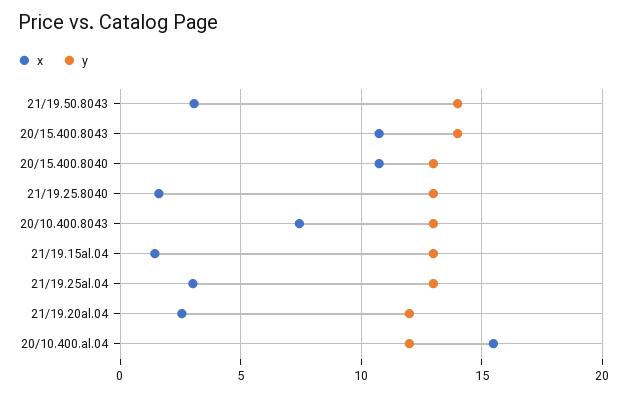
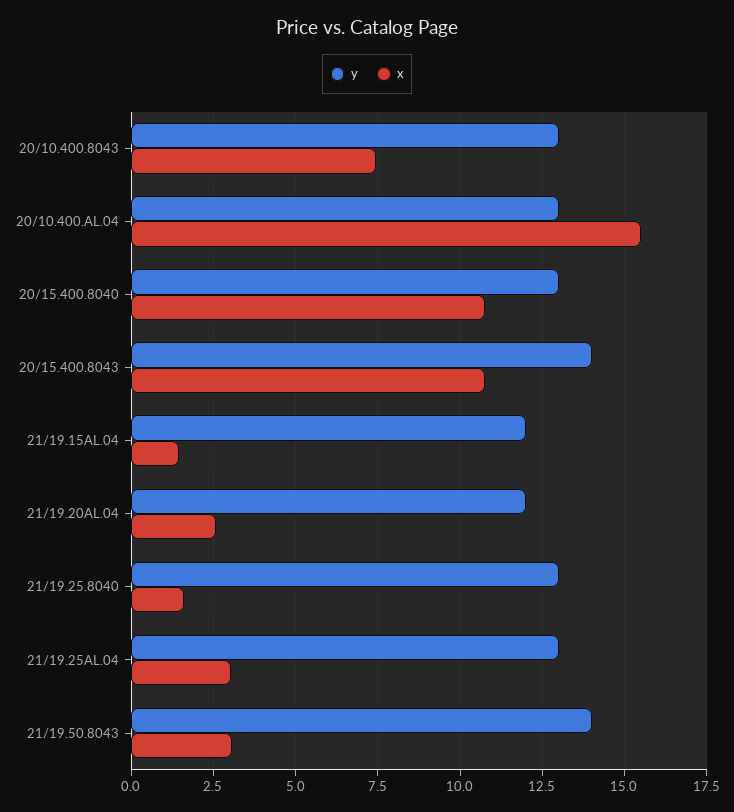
  {
    "x": {
      "21/19.50.8043": 3,
      "20/15.400.8043": 10.75,
      "20/15.400.8040": 10.75,
      "21/19.25.8040": 1.5,
      "20/10.400.8043": 7.5,
      "21/19.15al.04": 1.5,
      "21/19.25al.04": 3,
      "21/19.20al.04": 2.5,
      "20/10.400.al.04": 15.5
    },
    "y": {
      "21/19.50.8043": 14,
      "20/15.400.8043": 14,
      "20/15.400.8040": 13,
      "21/19.25.8040": 13,
      "20/10.400.8043": 13,
-     "21/19.15al.04": 13,
+     "21/19.15al.04": 12,
      "21/19.25al.04": 13,
      "21/19.20al.04": 12,
-     "20/10.400.al.04": 12
+     "20/10.400.al.04": 13
    }
  }

